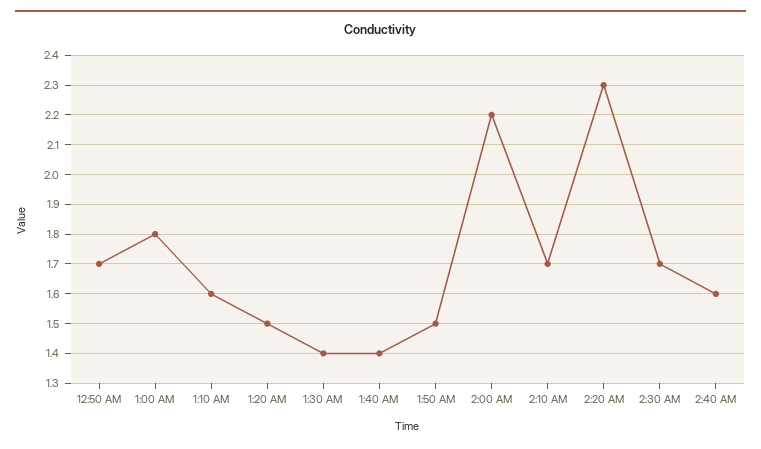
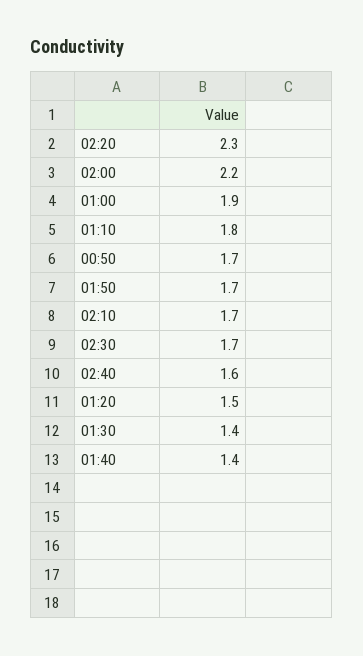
  {
    "12:50 AM": 1.7,
-   "1:00 AM": 1.8,
+   "1:00 AM": 1.9,
-   "1:10 AM": 1.6,
+   "1:10 AM": 1.8,
    "1:20 AM": 1.5,
    "1:30 AM": 1.4,
    "1:40 AM": 1.4,
-   "1:50 AM": 1.5,
+   "1:50 AM": 1.7,
    "2:00 AM": 2.2,
    "2:10 AM": 1.7,
    "2:20 AM": 2.3,
    "2:30 AM": 1.7,
    "2:40 AM": 1.6
  }

